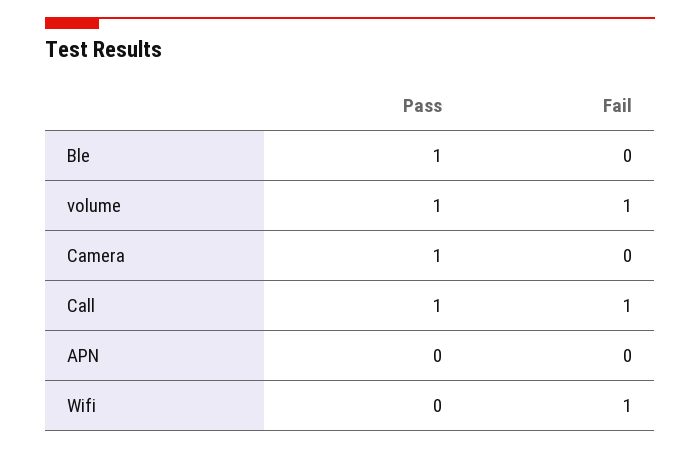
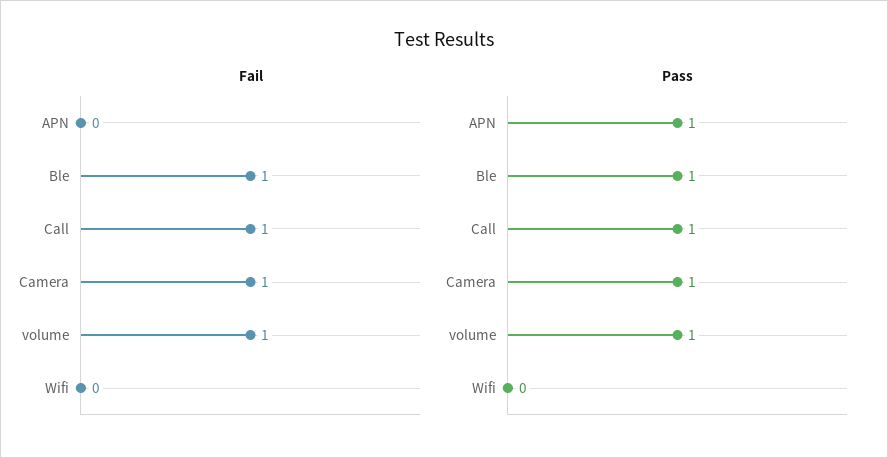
  {
    "Pass": {
      "Ble": 1,
      "volume": 1,
      "Camera": 1,
      "Call": 1,
-     "APN": 0,
+     "APN": 1,
      "Wifi": 0
    },
    "Fail": {
-     "Ble": 0,
+     "Ble": 1,
      "volume": 1,
-     "Camera": 0,
+     "Camera": 1,
      "Call": 1,
      "APN": 0,
-     "Wifi": 1
+     "Wifi": 0
    }
  }

